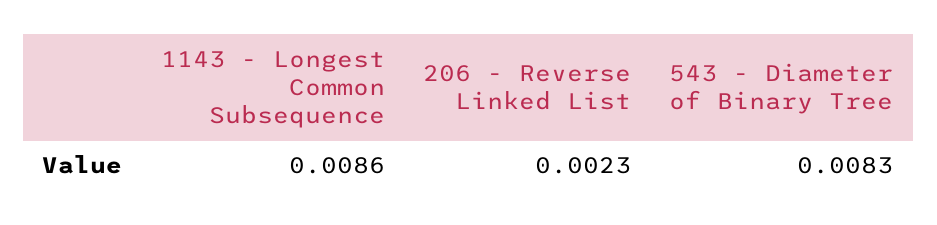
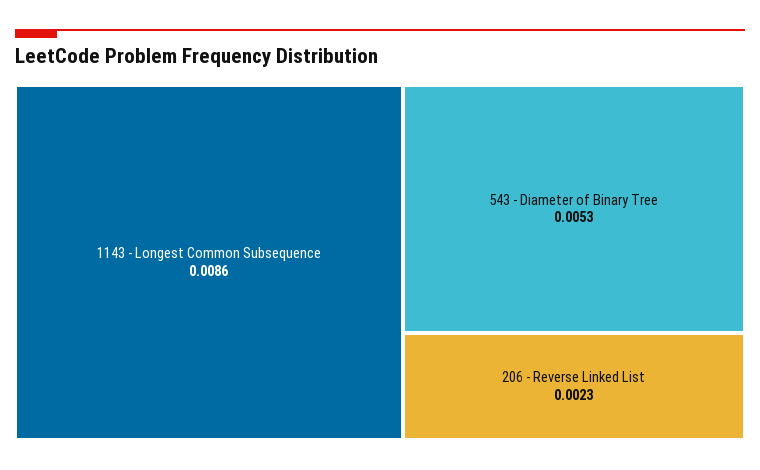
  {
    "1143 - Longest Common Subsequence": 0.0086,
    "206 - Reverse Linked List": 0.0023,
-   "543 - Diameter of Binary Tree": 0.0083
+   "543 - Diameter of Binary Tree": 0.0053
  }

